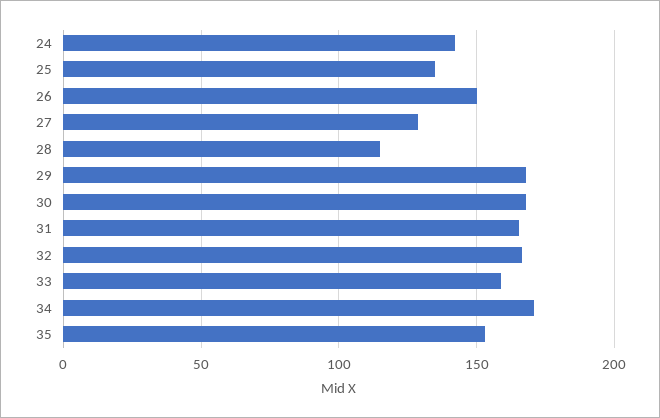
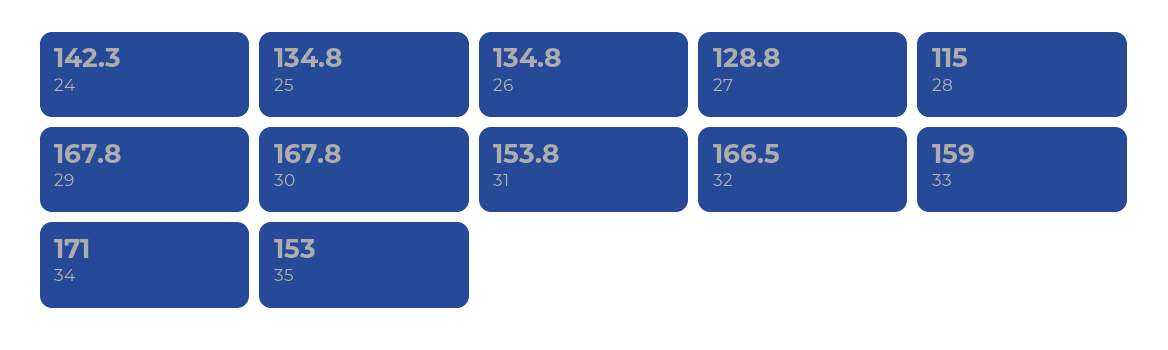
  {
    "24": 142.3,
    "25": 134.8,
-   "26": 150,
+   "26": 134.8,
    "27": 128.8,
    "28": 115,
    "29": 167.8,
    "30": 167.8,
-   "31": 165,
+   "31": 153.8,
    "32": 166.5,
    "33": 159,
    "34": 171,
    "35": 153
  }

